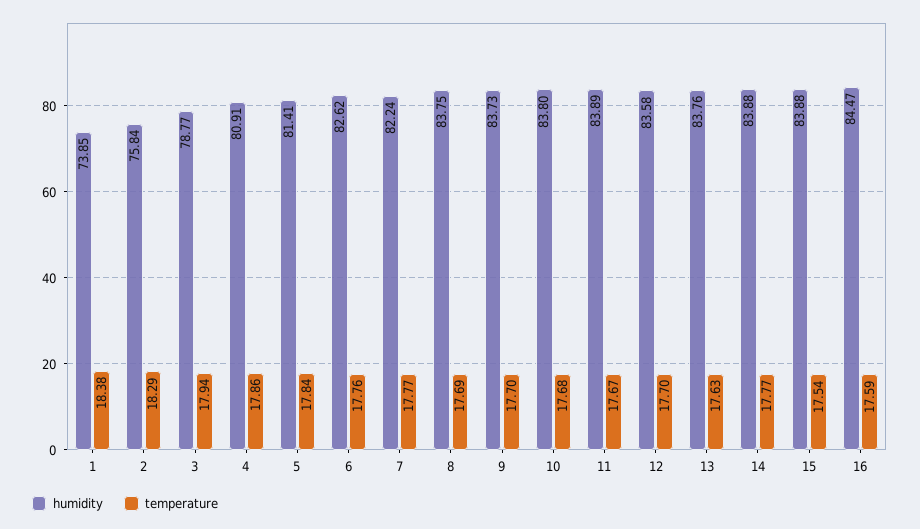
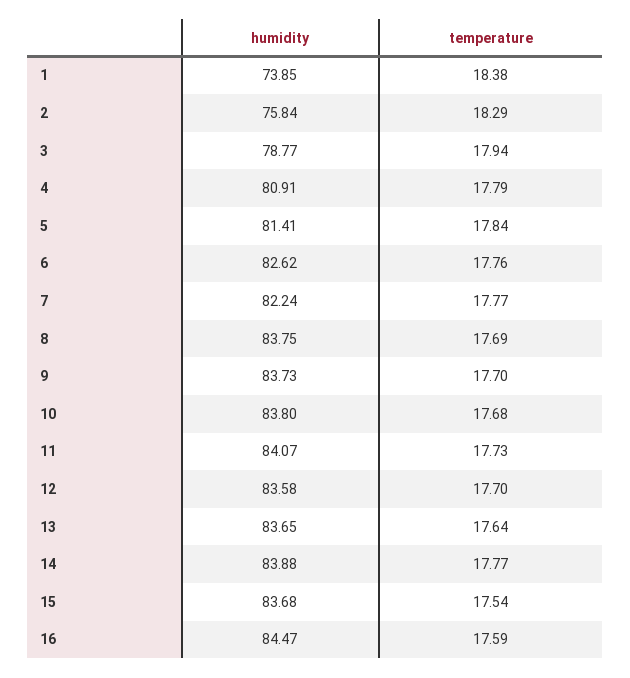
  {
    "humidity": {
      "1": 73.85,
      "2": 75.84,
      "3": 78.77,
      "4": 80.91,
      "5": 81.41,
      "6": 82.62,
      "7": 82.24,
      "8": 83.75,
      "9": 83.73,
      "10": 83.8,
-     "11": 83.89,
+     "11": 84.07,
      "12": 83.58,
-     "13": 83.76,
+     "13": 83.65,
      "14": 83.88,
-     "15": 83.88,
+     "15": 83.68,
      "16": 84.47
    },
    "temperature": {
      "1": 18.38,
      "2": 18.29,
      "3": 17.94,
-     "4": 17.86,
+     "4": 17.79,
      "5": 17.84,
      "6": 17.76,
      "7": 17.77,
      "8": 17.69,
      "9": 17.7,
      "10": 17.68,
-     "11": 17.67,
+     "11": 17.73,
      "12": 17.7,
-     "13": 17.63,
+     "13": 17.64,
      "14": 17.77,
      "15": 17.54,
      "16": 17.59
    }
  }

